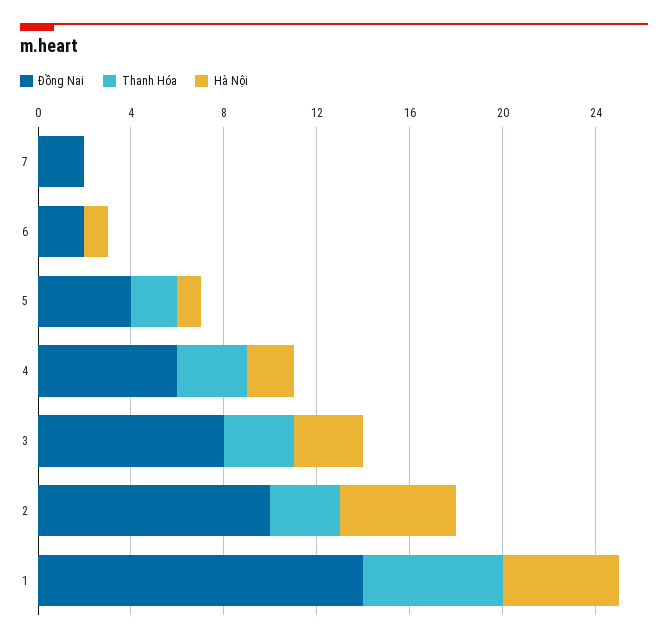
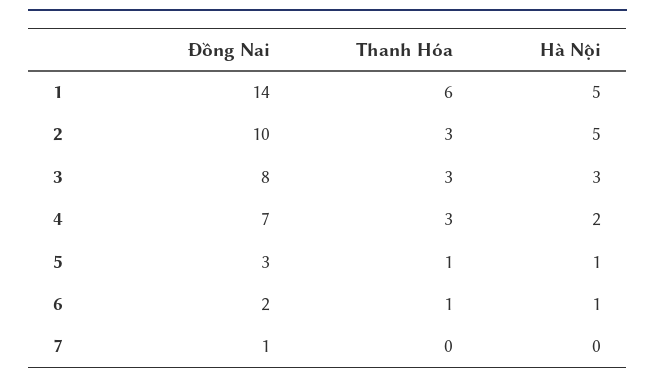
  {
    "Đồng Nai": {
-     "7": 2,
+     "7": 1,
      "6": 2,
-     "5": 4,
+     "5": 3,
-     "4": 6,
+     "4": 7,
      "3": 8,
      "2": 10,
      "1": 14
    },
    "Thanh Hóa": {
      "7": 0,
-     "6": 0,
+     "6": 1,
-     "5": 2,
+     "5": 1,
      "4": 3,
      "3": 3,
      "2": 3,
      "1": 6
    },
    "Hà Nội": {
      "7": 0,
      "6": 1,
      "5": 1,
      "4": 2,
      "3": 3,
      "2": 5,
      "1": 5
    }
  }

